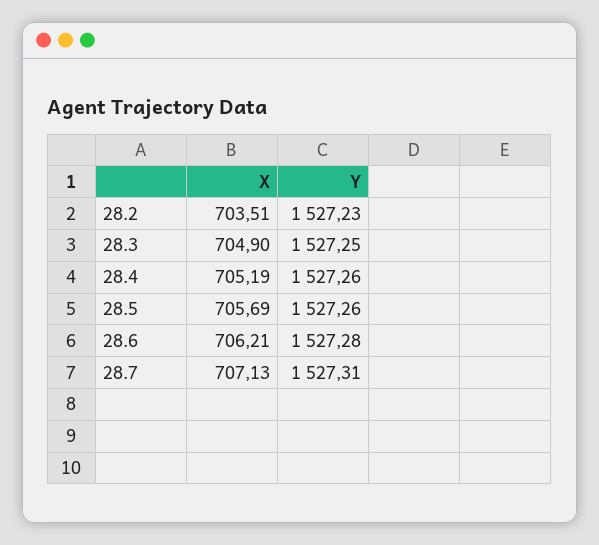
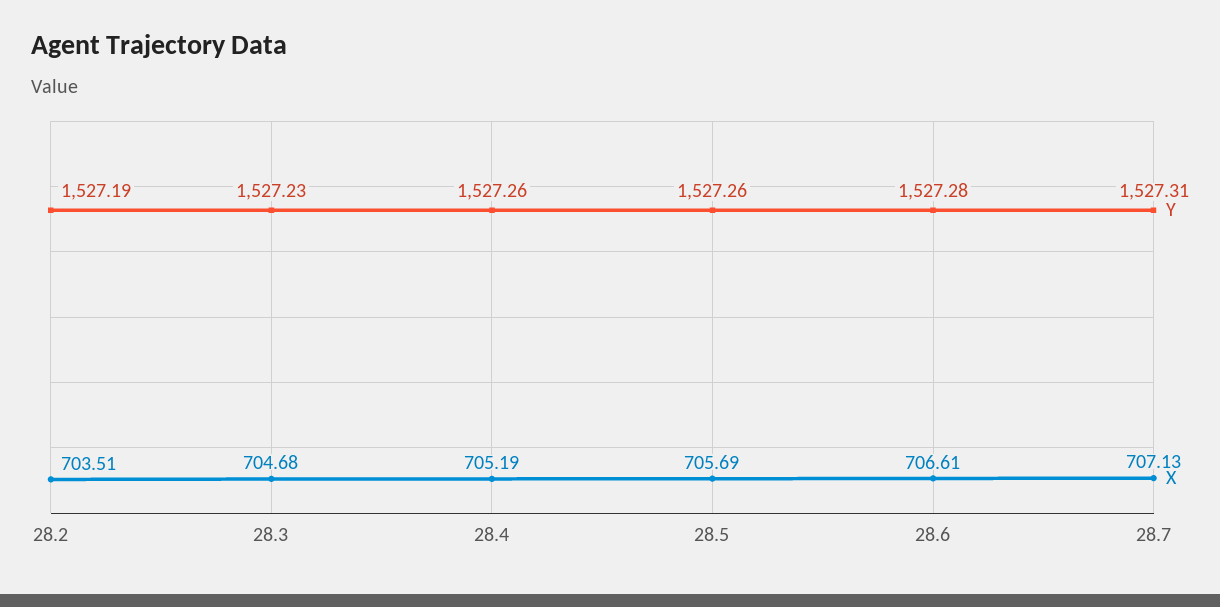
  {
    "X": {
      "28.2": 703.51,
-     "28.3": 704.9,
+     "28.3": 704.68,
      "28.4": 705.19,
      "28.5": 705.69,
-     "28.6": 706.21,
+     "28.6": 706.61,
      "28.7": 707.13
    },
    "Y": {
-     "28.2": 1527.23,
+     "28.2": 1527.19,
-     "28.3": 1527.25,
+     "28.3": 1527.23,
      "28.4": 1527.26,
      "28.5": 1527.26,
      "28.6": 1527.28,
      "28.7": 1527.31
    }
  }

